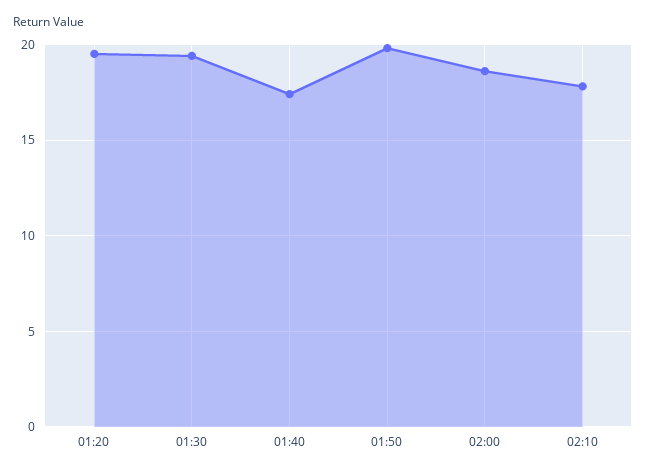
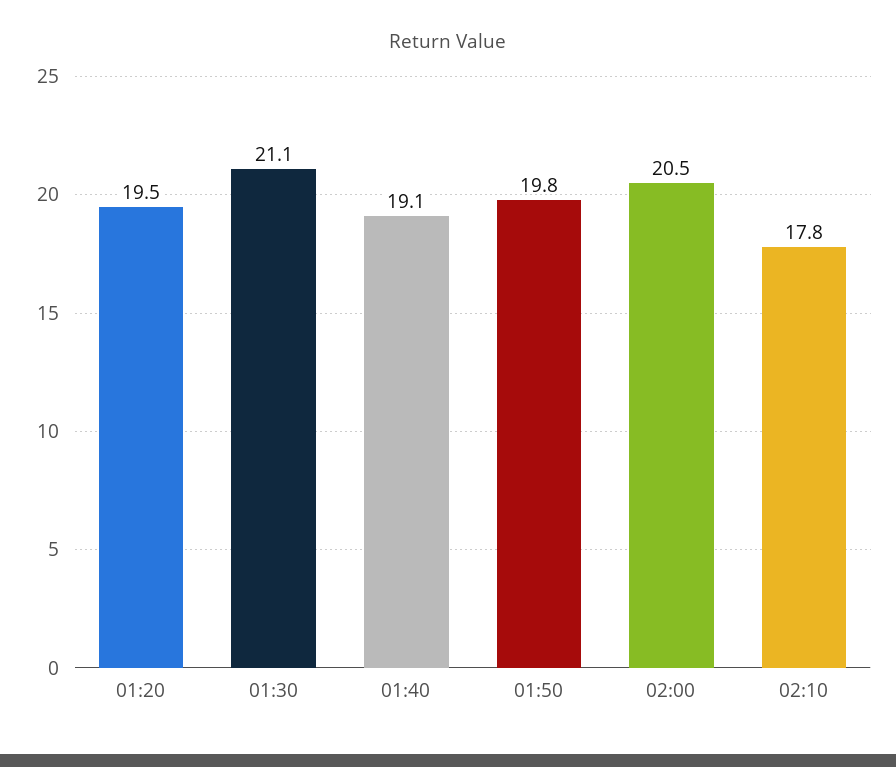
  {
    "01:20": 19.5,
-   "01:30": 19.5,
+   "01:30": 21.1,
-   "01:40": 17.5,
+   "01:40": 19.1,
    "01:50": 19.8,
-   "02:00": 18.5,
+   "02:00": 20.5,
    "02:10": 17.8
  }

